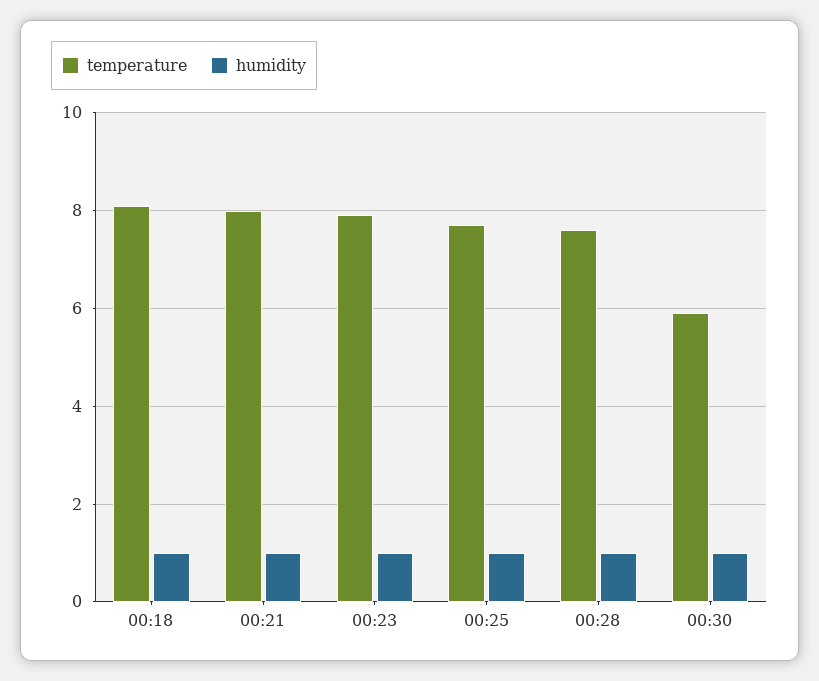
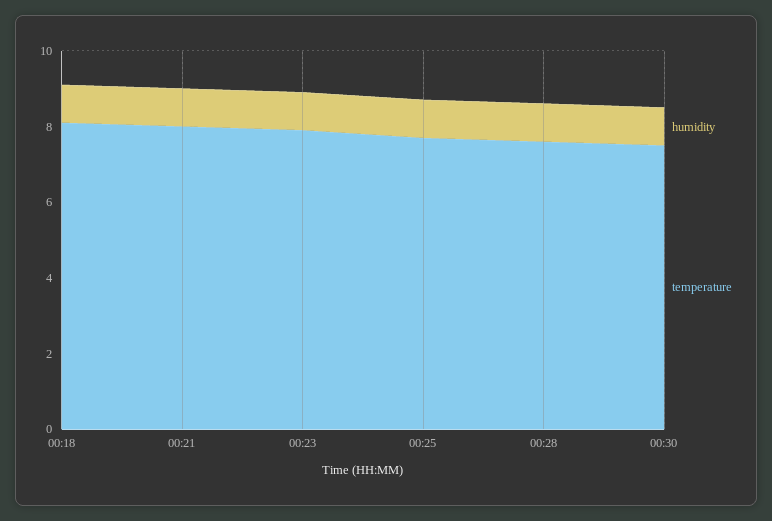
  {
    "temperature": {
      "00:18": 8,
      "00:21": 8,
      "00:23": 8,
      "00:25": 7.5,
      "00:28": 7.5,
-     "00:30": 6
+     "00:30": 7.5
    },
    "humidity": {
      "00:18": 1,
      "00:21": 1,
      "00:23": 1,
      "00:25": 1,
      "00:28": 1,
      "00:30": 1
    }
  }

